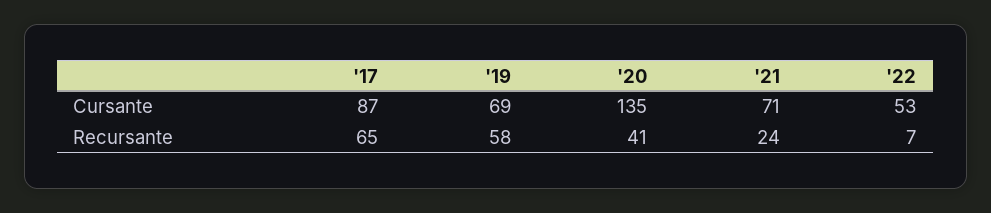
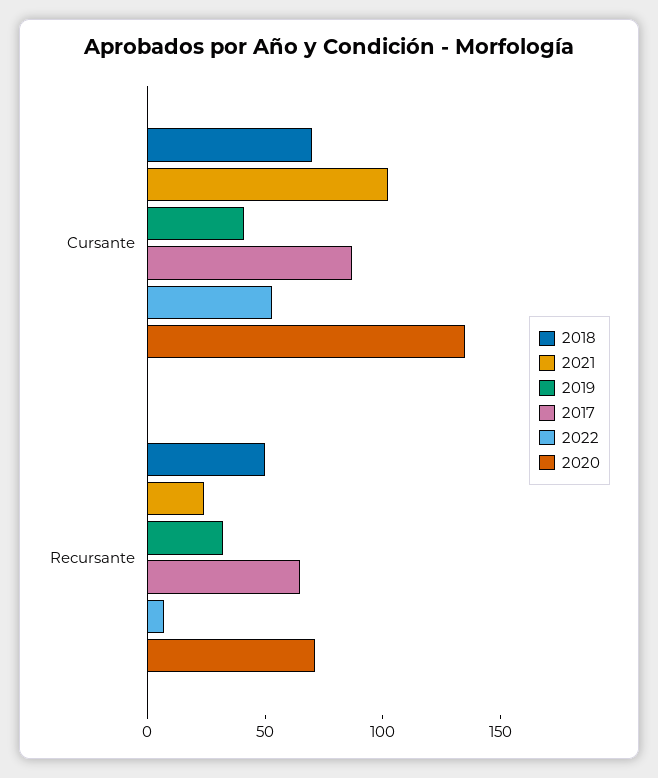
  {
    "'17": {
      "Cursante": 87,
      "Recursante": 65
    },
    "'19": {
-     "Cursante": 69,
+     "Cursante": 40,
-     "Recursante": 58
+     "Recursante": 30
    },
    "'20": {
      "Cursante": 135,
-     "Recursante": 41
+     "Recursante": 70
    },
    "'21": {
-     "Cursante": 71,
+     "Cursante": 100,
      "Recursante": 24
    },
    "'22": {
      "Cursante": 53,
      "Recursante": 7
-   }
+   },
+   "2018": {
+     "Cursante": 70,
+     "Recursante": 50
+   }
  }

